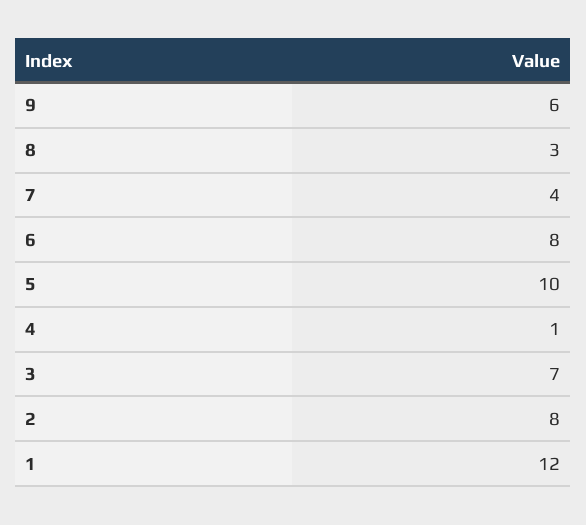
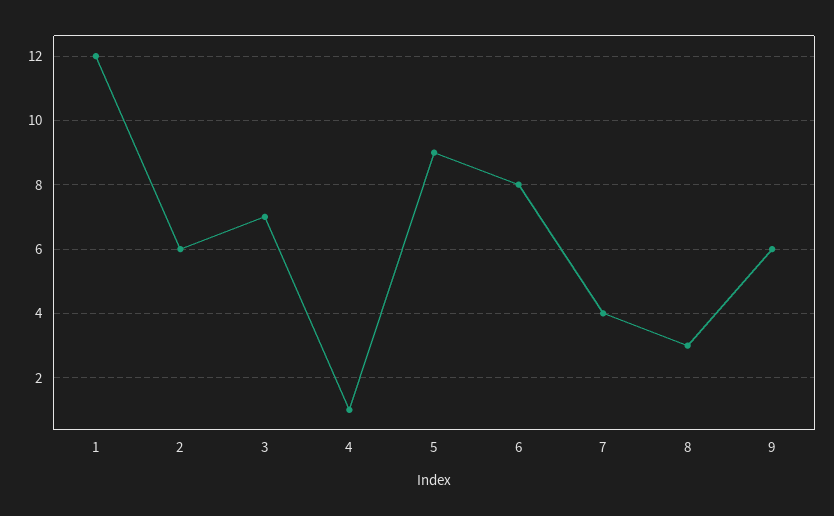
  {
    "9": 6,
    "8": 3,
    "7": 4,
    "6": 8,
-   "5": 10,
+   "5": 9,
    "4": 1,
    "3": 7,
-   "2": 8,
+   "2": 6,
    "1": 12
  }

